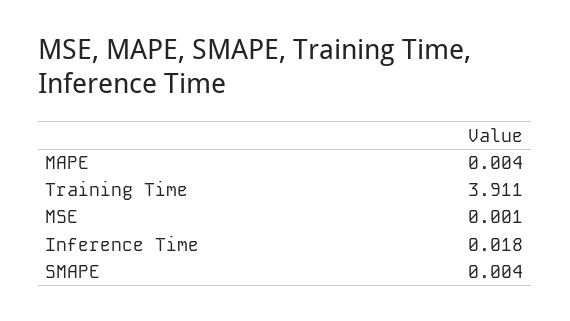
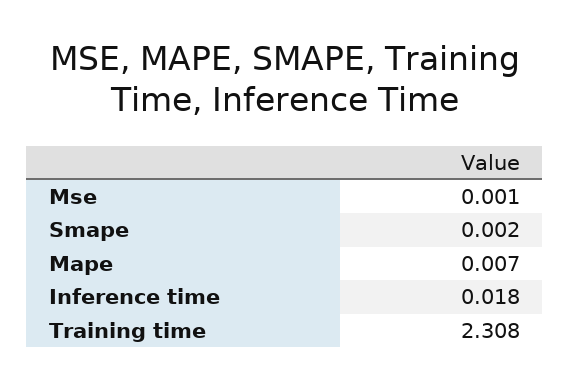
  {
-   "MAPE": 0.004,
+   "MAPE": 0.007,
-   "Training Time": 3.911,
+   "Training Time": 2.308,
    "MSE": 0.001,
    "Inference Time": 0.018,
-   "SMAPE": 0.004
+   "SMAPE": 0.002
  }

